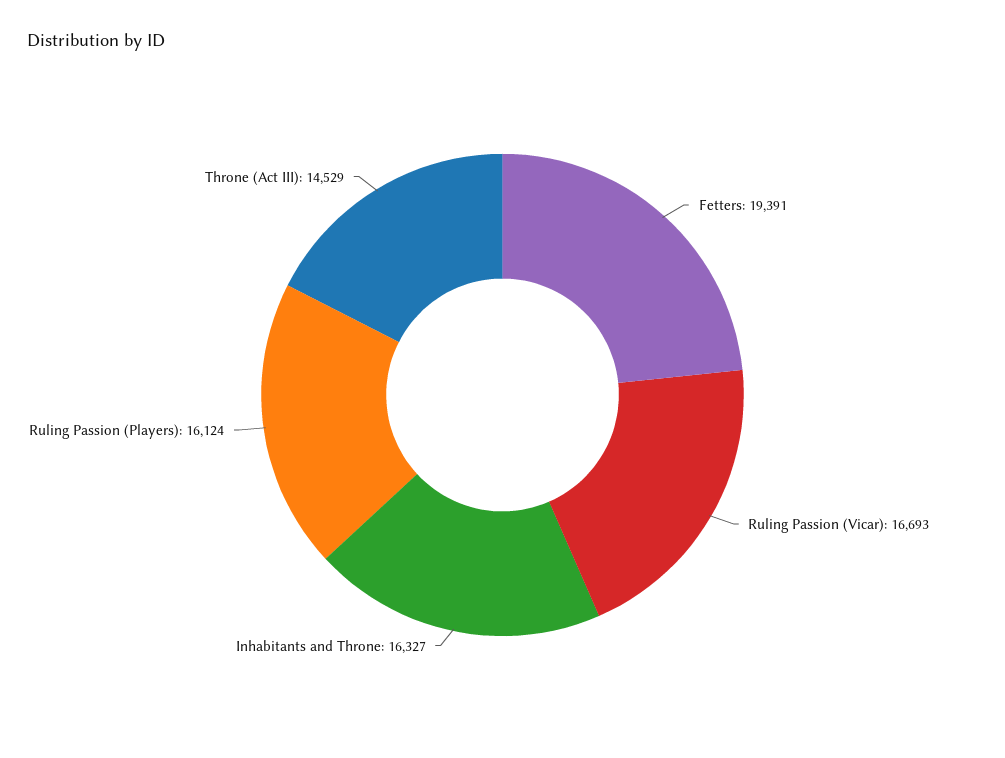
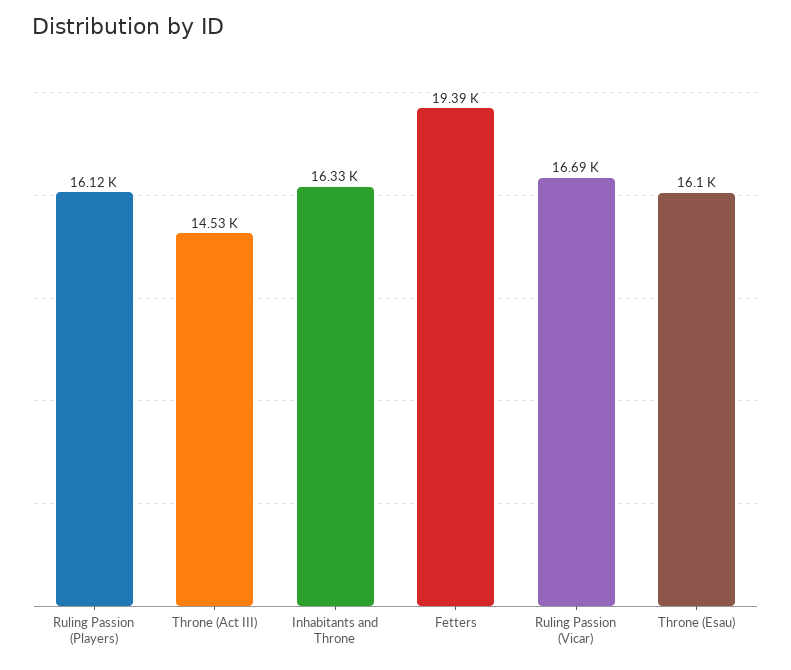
  {
    "Fetters": 19391,
    "Ruling Passion (Vicar)": 16693,
    "Inhabitants and Throne": 16327,
    "Ruling Passion (Players)": 16124,
-   "Throne (Act III)": 14529
+   "Throne (Act III)": 14529,
+   "Throne (Esau)": 16100
  }

